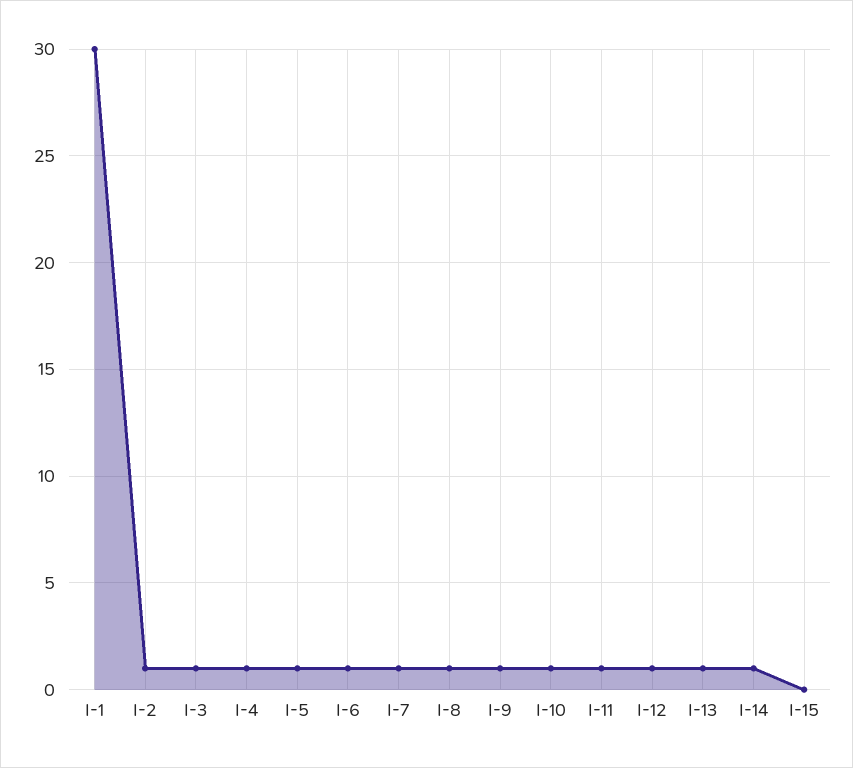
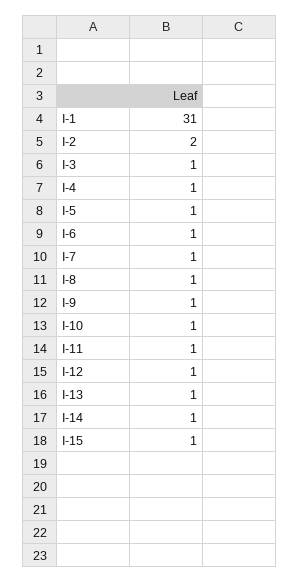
  {
-   "I-1": 30,
+   "I-1": 31,
-   "I-2": 1,
+   "I-2": 2,
    "I-3": 1,
    "I-4": 1,
    "I-5": 1,
    "I-6": 1,
    "I-7": 1,
    "I-8": 1,
    "I-9": 1,
    "I-10": 1,
    "I-11": 1,
    "I-12": 1,
    "I-13": 1,
    "I-14": 1,
-   "I-15": 0
+   "I-15": 1
  }

